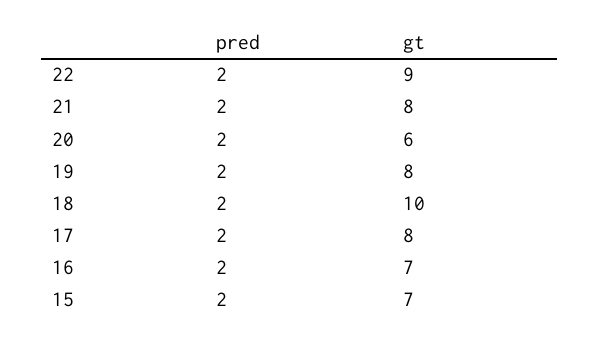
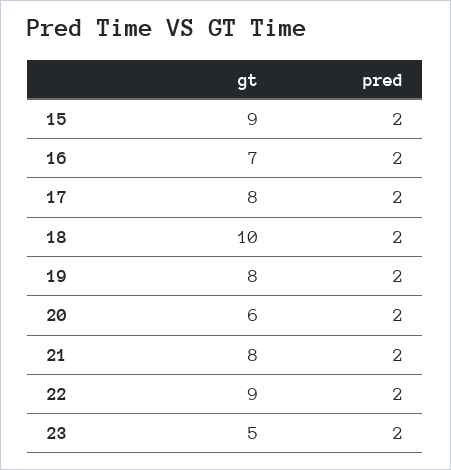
  {
    "pred": {
      "22": 2,
      "21": 2,
      "20": 2,
      "19": 2,
      "18": 2,
      "17": 2,
      "16": 2,
-     "15": 2
+     "15": 2,
+     "23": 2
    },
    "gt": {
      "22": 9,
      "21": 8,
      "20": 6,
      "19": 8,
      "18": 10,
      "17": 8,
      "16": 7,
-     "15": 7
+     "15": 9,
+     "23": 5
    }
  }

